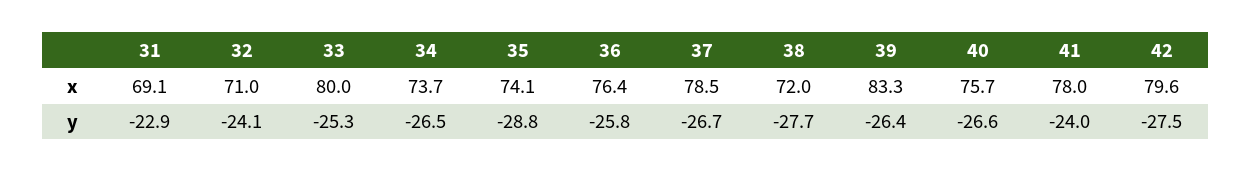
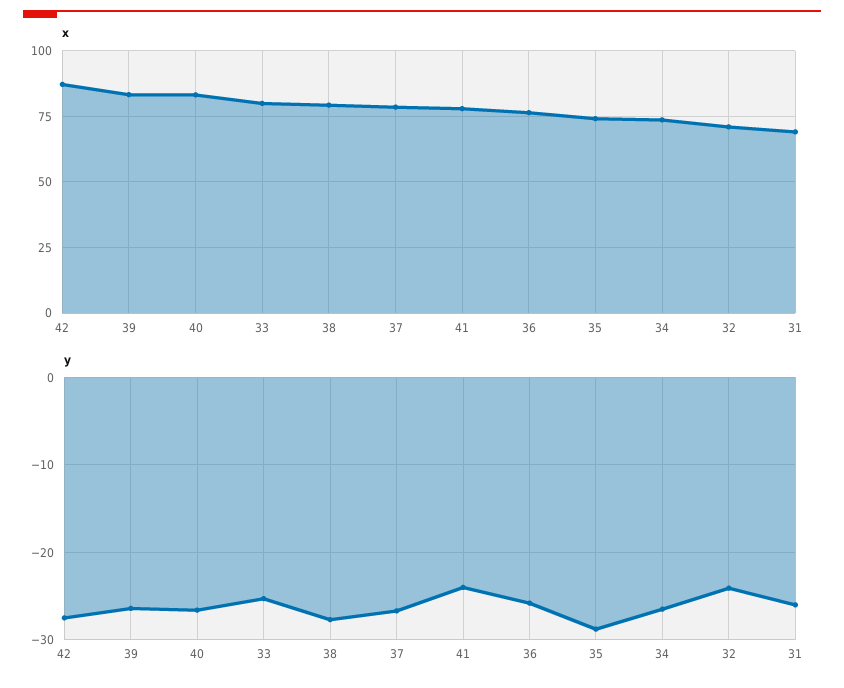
  {
    "x": {
      "31": 69.1,
      "32": 71,
      "33": 80,
      "34": 73.7,
      "35": 74.1,
      "36": 76.4,
      "37": 78.5,
-     "38": 72,
+     "38": 80,
      "39": 83.3,
-     "40": 75.7,
+     "40": 82.5,
      "41": 78,
-     "42": 79.6
+     "42": 87.5
    },
    "y": {
-     "31": -22.9,
+     "31": -26,
      "32": -24.1,
      "33": -25.3,
      "34": -26.5,
      "35": -28.8,
      "36": -25.8,
      "37": -26.7,
      "38": -27.7,
      "39": -26.4,
      "40": -26.6,
      "41": -24,
      "42": -27.5
    }
  }

